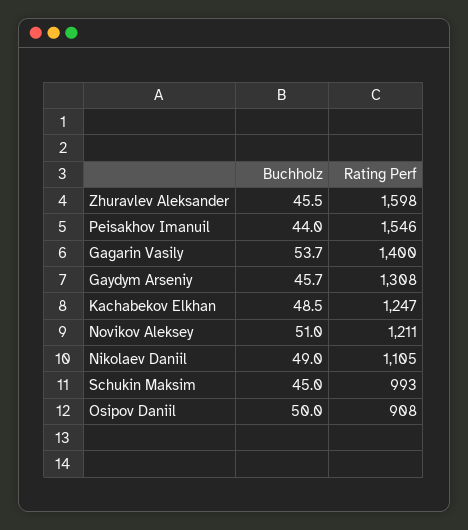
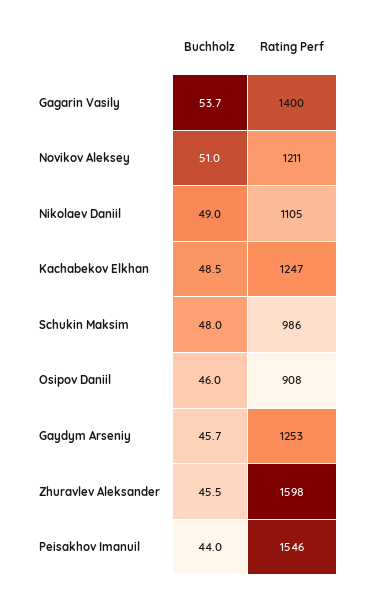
  {
    "Buchholz": {
      "Zhuravlev Aleksander": 45.5,
      "Peisakhov Imanuil": 44,
      "Gagarin Vasily": 53.7,
      "Gaydym Arseniy": 45.7,
      "Kachabekov Elkhan": 48.5,
      "Novikov Aleksey": 51,
      "Nikolaev Daniil": 49,
-     "Schukin Maksim": 45,
+     "Schukin Maksim": 48,
-     "Osipov Daniil": 50
+     "Osipov Daniil": 46
    },
    "Rating Perf": {
      "Zhuravlev Aleksander": 1598,
      "Peisakhov Imanuil": 1546,
      "Gagarin Vasily": 1400,
-     "Gaydym Arseniy": 1308,
+     "Gaydym Arseniy": 1253,
      "Kachabekov Elkhan": 1247,
      "Novikov Aleksey": 1211,
      "Nikolaev Daniil": 1105,
-     "Schukin Maksim": 993,
+     "Schukin Maksim": 986,
      "Osipov Daniil": 908
    }
  }

